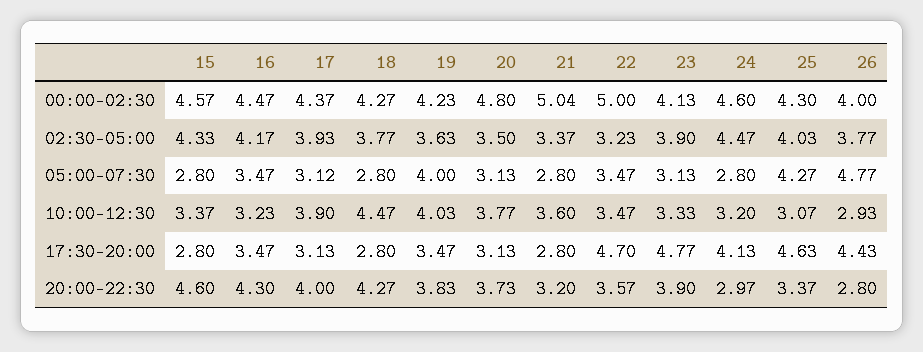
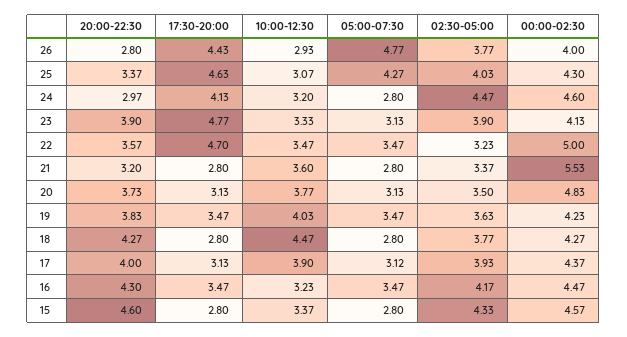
  {
    "15": {
      "00:00-02:30": 4.57,
      "02:30-05:00": 4.33,
      "05:00-07:30": 2.8,
      "10:00-12:30": 3.37,
      "17:30-20:00": 2.8,
      "20:00-22:30": 4.6
    },
    "16": {
      "00:00-02:30": 4.47,
      "02:30-05:00": 4.17,
      "05:00-07:30": 3.47,
      "10:00-12:30": 3.23,
      "17:30-20:00": 3.47,
      "20:00-22:30": 4.3
    },
    "17": {
      "00:00-02:30": 4.37,
      "02:30-05:00": 3.93,
      "05:00-07:30": 3.12,
      "10:00-12:30": 3.9,
      "17:30-20:00": 3.13,
      "20:00-22:30": 4
    },
    "18": {
      "00:00-02:30": 4.27,
      "02:30-05:00": 3.77,
      "05:00-07:30": 2.8,
      "10:00-12:30": 4.47,
      "17:30-20:00": 2.8,
      "20:00-22:30": 4.27
    },
    "19": {
      "00:00-02:30": 4.23,
      "02:30-05:00": 3.63,
-     "05:00-07:30": 4,
+     "05:00-07:30": 3.47,
      "10:00-12:30": 4.03,
      "17:30-20:00": 3.47,
      "20:00-22:30": 3.83
    },
    "20": {
-     "00:00-02:30": 4.8,
+     "00:00-02:30": 4.83,
      "02:30-05:00": 3.5,
      "05:00-07:30": 3.13,
      "10:00-12:30": 3.77,
      "17:30-20:00": 3.13,
      "20:00-22:30": 3.73
    },
    "21": {
-     "00:00-02:30": 5.04,
+     "00:00-02:30": 5.53,
      "02:30-05:00": 3.37,
      "05:00-07:30": 2.8,
      "10:00-12:30": 3.6,
      "17:30-20:00": 2.8,
      "20:00-22:30": 3.2
    },
    "22": {
      "00:00-02:30": 5,
      "02:30-05:00": 3.23,
      "05:00-07:30": 3.47,
      "10:00-12:30": 3.47,
      "17:30-20:00": 4.7,
      "20:00-22:30": 3.57
    },
    "23": {
      "00:00-02:30": 4.13,
      "02:30-05:00": 3.9,
      "05:00-07:30": 3.13,
      "10:00-12:30": 3.33,
      "17:30-20:00": 4.77,
      "20:00-22:30": 3.9
    },
    "24": {
      "00:00-02:30": 4.6,
      "02:30-05:00": 4.47,
      "05:00-07:30": 2.8,
      "10:00-12:30": 3.2,
      "17:30-20:00": 4.13,
      "20:00-22:30": 2.97
    },
    "25": {
      "00:00-02:30": 4.3,
      "02:30-05:00": 4.03,
      "05:00-07:30": 4.27,
      "10:00-12:30": 3.07,
      "17:30-20:00": 4.63,
      "20:00-22:30": 3.37
    },
    "26": {
      "00:00-02:30": 4,
      "02:30-05:00": 3.77,
      "05:00-07:30": 4.77,
      "10:00-12:30": 2.93,
      "17:30-20:00": 4.43,
      "20:00-22:30": 2.8
    }
  }

